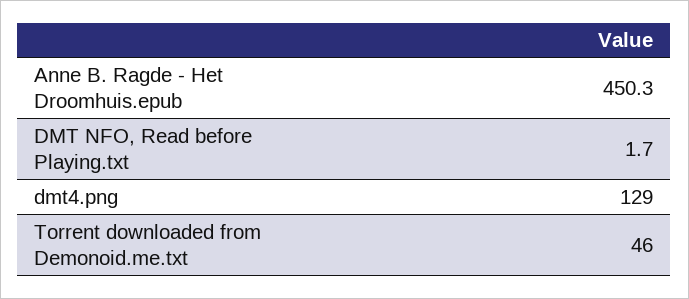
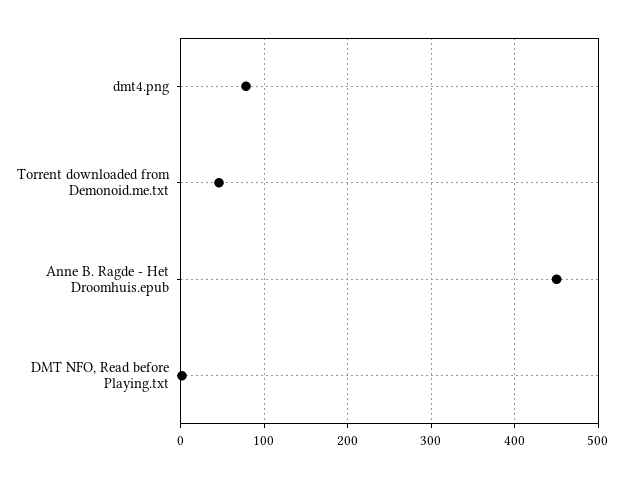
  {
    "Anne B. Ragde - Het Droomhuis.epub": 450.3,
    "DMT NFO, Read before Playing.txt": 1.7,
-   "dmt4.png": 129,
+   "dmt4.png": 80,
    "Torrent downloaded from Demonoid.me.txt": 46
  }

